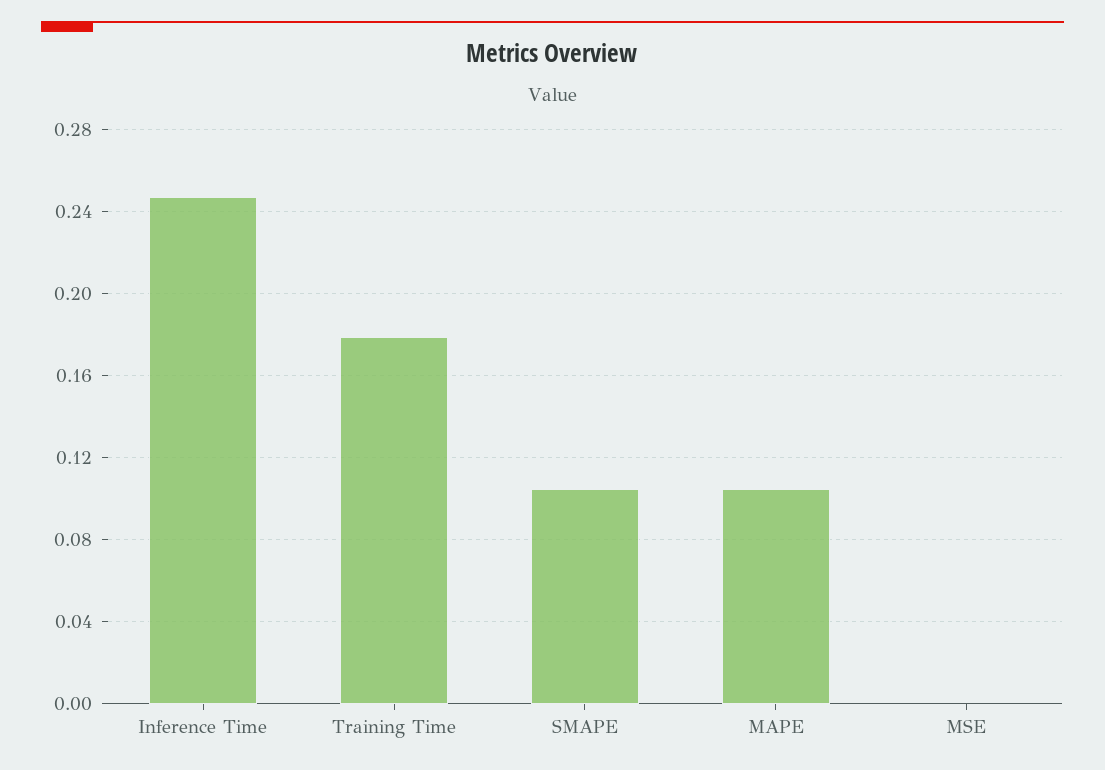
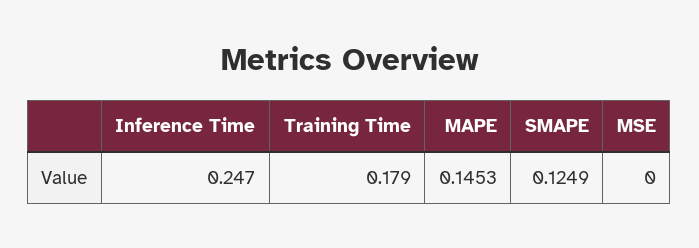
  {
    "Inference Time": 0.247,
    "Training Time": 0.179,
-   "SMAPE": 0.105,
+   "SMAPE": 0.1249,
-   "MAPE": 0.105,
+   "MAPE": 0.1453,
    "MSE": 0
  }

